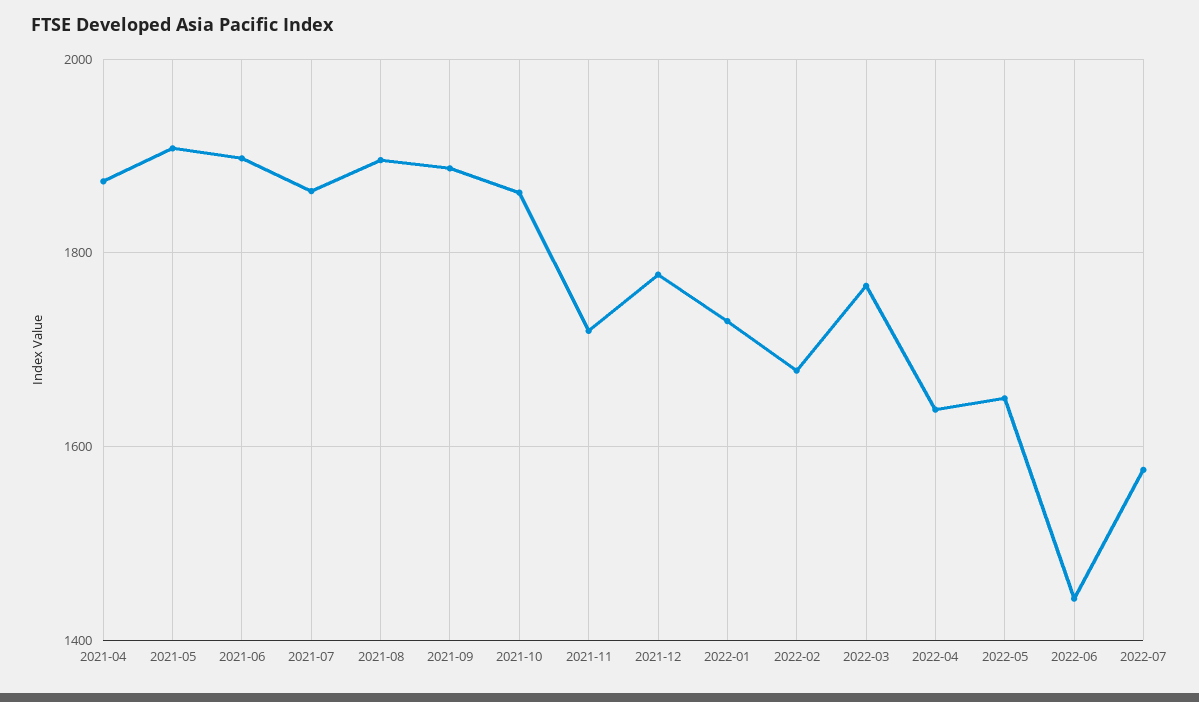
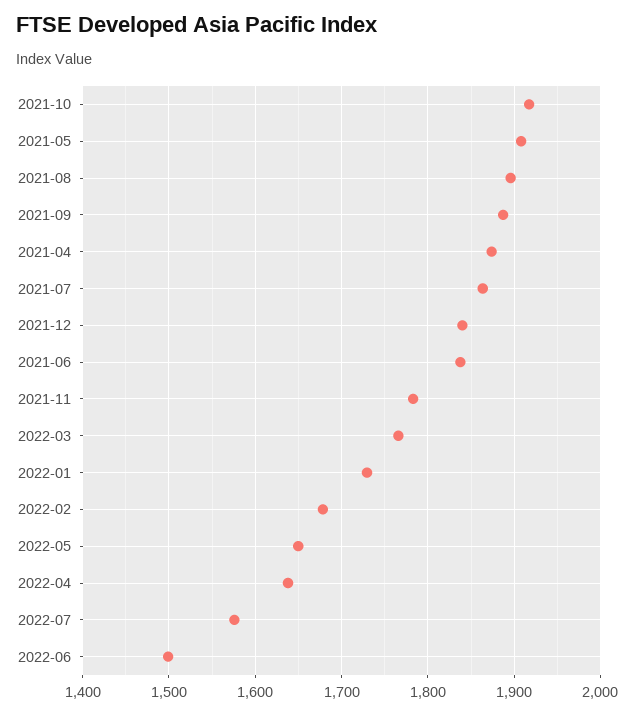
  {
    "2021-04": 1870,
    "2021-05": 1910,
-   "2021-06": 1900,
+   "2021-06": 1840,
    "2021-07": 1860,
    "2021-08": 1900,
    "2021-09": 1890,
-   "2021-10": 1860,
+   "2021-10": 1920,
-   "2021-11": 1720,
+   "2021-11": 1780,
-   "2021-12": 1780,
+   "2021-12": 1840,
    "2022-01": 1730,
    "2022-02": 1680,
    "2022-03": 1770,
    "2022-04": 1640,
    "2022-05": 1650,
-   "2022-06": 1440,
+   "2022-06": 1500,
    "2022-07": 1580
  }

